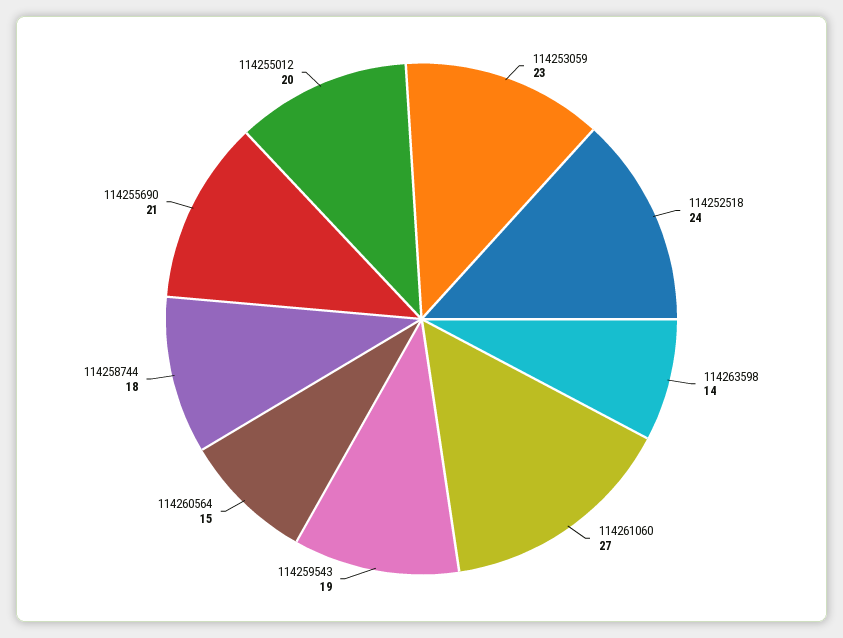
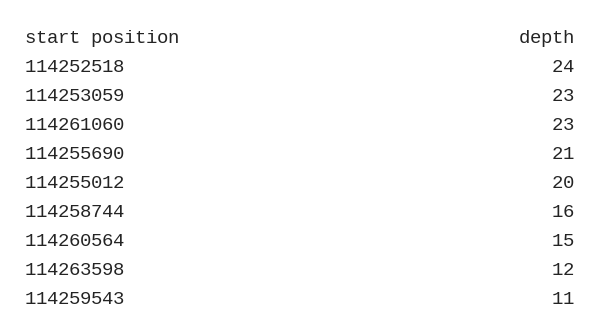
  {
    "114253059": 23,
    "114252518": 24,
-   "114263598": 14,
+   "114263598": 12,
-   "114261060": 27,
+   "114261060": 23,
-   "114259543": 19,
+   "114259543": 11,
    "114260564": 15,
-   "114258744": 18,
+   "114258744": 16,
    "114255690": 21,
    "114255012": 20
  }

